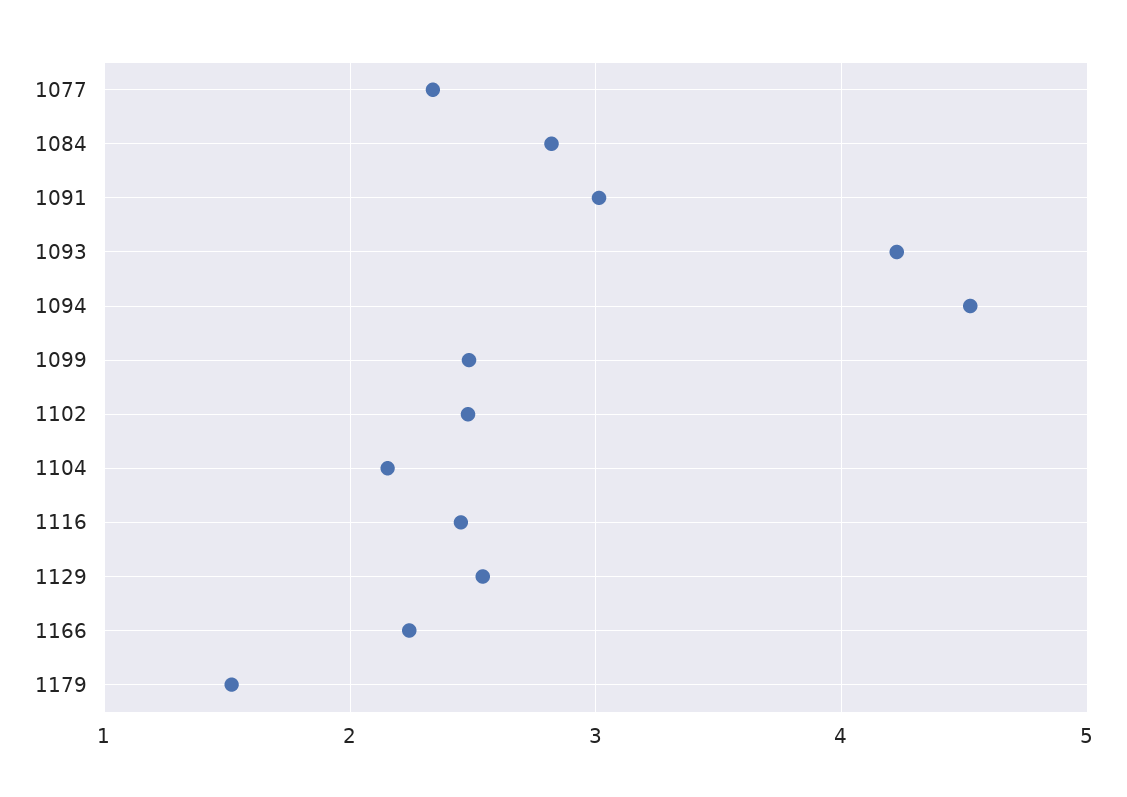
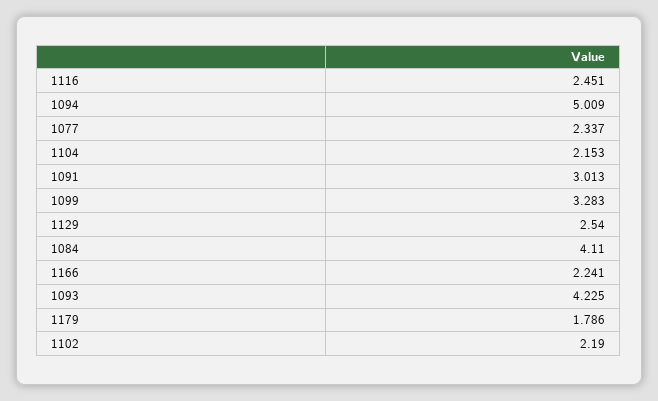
  {
    "1077": 2.337,
-   "1084": 2.8,
+   "1084": 4.11,
    "1091": 3.013,
    "1093": 4.225,
-   "1094": 4.5,
+   "1094": 5.009,
-   "1099": 2.5,
+   "1099": 3.283,
-   "1102": 2.5,
+   "1102": 2.19,
    "1104": 2.153,
    "1116": 2.451,
    "1129": 2.54,
    "1166": 2.241,
-   "1179": 1.5
+   "1179": 1.786
  }

